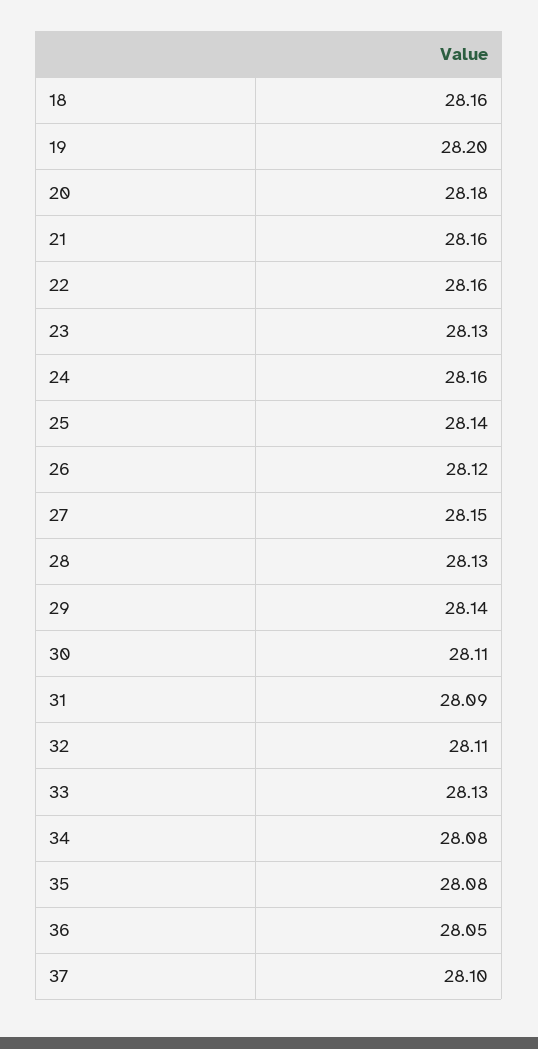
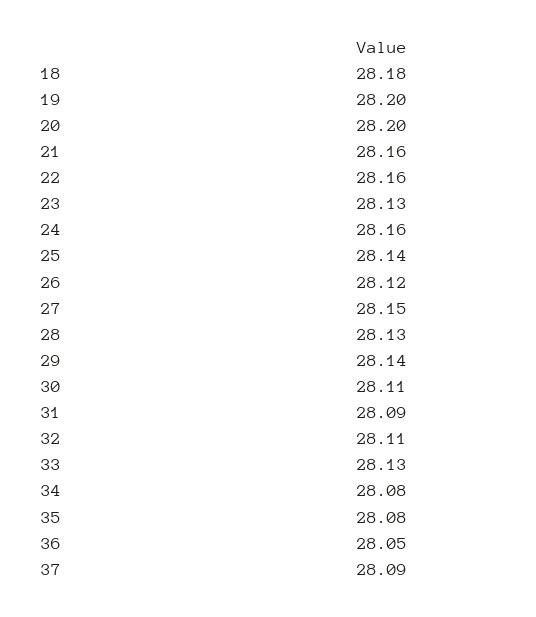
  {
-   "18": 28.16,
+   "18": 28.18,
    "19": 28.2,
-   "20": 28.18,
+   "20": 28.2,
    "21": 28.16,
    "22": 28.16,
    "23": 28.13,
    "24": 28.16,
    "25": 28.14,
    "26": 28.12,
    "27": 28.15,
    "28": 28.13,
    "29": 28.14,
    "30": 28.11,
    "31": 28.09,
    "32": 28.11,
    "33": 28.13,
    "34": 28.08,
    "35": 28.08,
    "36": 28.05,
-   "37": 28.1
+   "37": 28.09
  }

